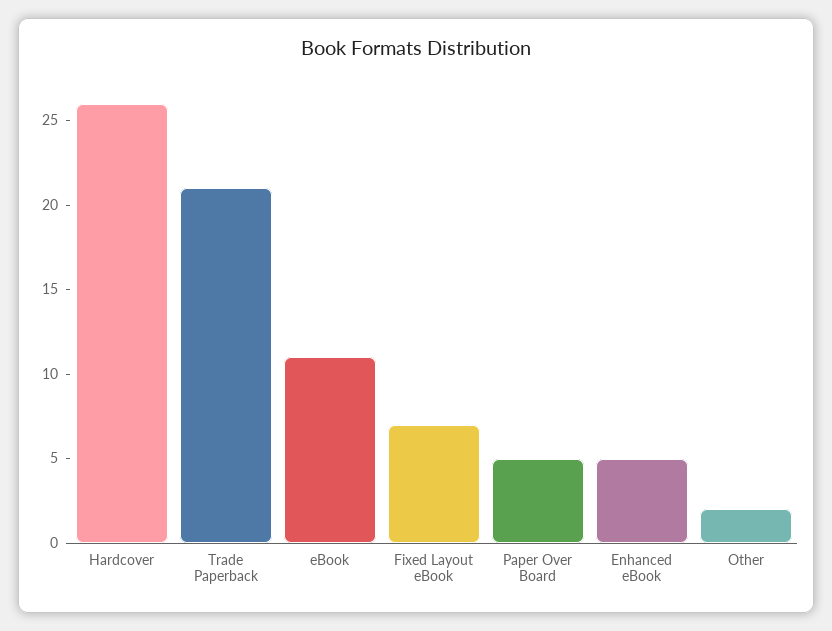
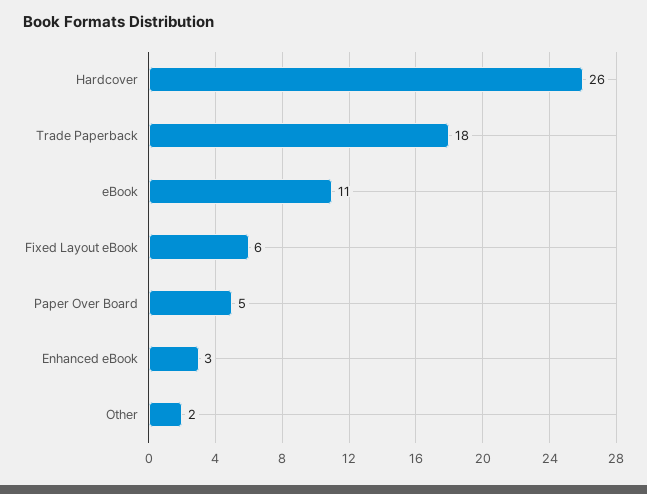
  {
    "Hardcover": 26,
-   "Trade Paperback": 21,
+   "Trade Paperback": 18,
    "eBook": 11,
-   "Fixed Layout eBook": 7,
+   "Fixed Layout eBook": 6,
    "Paper Over Board": 5,
-   "Enhanced eBook": 5,
+   "Enhanced eBook": 3,
    "Other": 2
  }

